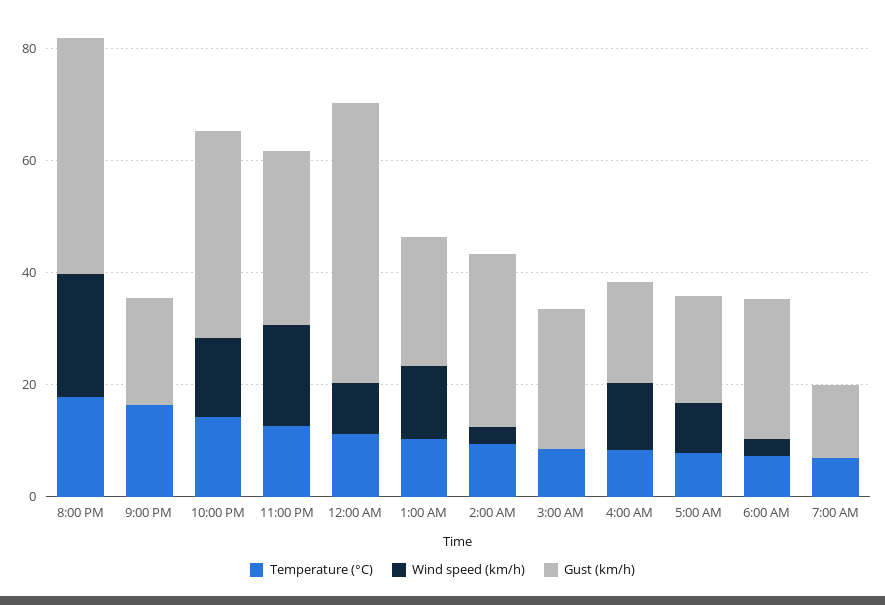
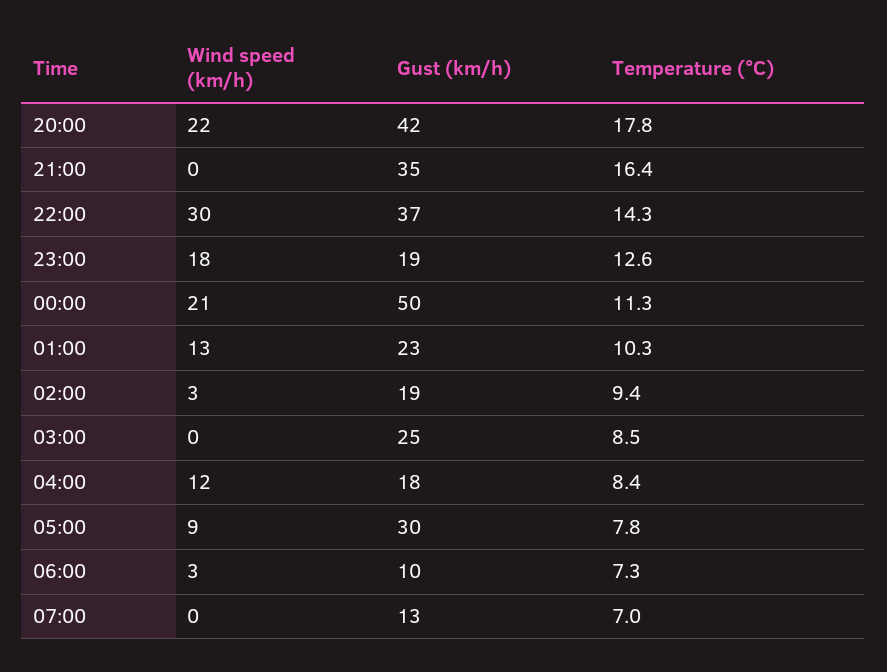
  {
    "Temperature (°C)": {
      "8:00 PM": 17.8,
      "9:00 PM": 16.4,
      "10:00 PM": 14.3,
      "11:00 PM": 12.6,
      "12:00 AM": 11.3,
      "1:00 AM": 10.3,
      "2:00 AM": 9.4,
      "3:00 AM": 8.5,
      "4:00 AM": 8.4,
      "5:00 AM": 7.8,
      "6:00 AM": 7.3,
      "7:00 AM": 7
    },
    "Wind speed (km/h)": {
      "8:00 PM": 22,
      "9:00 PM": 0,
-     "10:00 PM": 15,
+     "10:00 PM": 30,
      "11:00 PM": 18,
-     "12:00 AM": 10,
+     "12:00 AM": 21,
      "1:00 AM": 13,
      "2:00 AM": 3,
      "3:00 AM": 0,
      "4:00 AM": 12,
      "5:00 AM": 9,
      "6:00 AM": 3,
      "7:00 AM": 0
    },
    "Gust (km/h)": {
      "8:00 PM": 42,
-     "9:00 PM": 20,
+     "9:00 PM": 35,
      "10:00 PM": 37,
-     "11:00 PM": 30,
+     "11:00 PM": 19,
      "12:00 AM": 50,
      "1:00 AM": 23,
-     "2:00 AM": 30,
+     "2:00 AM": 19,
      "3:00 AM": 25,
      "4:00 AM": 18,
-     "5:00 AM": 20,
+     "5:00 AM": 30,
-     "6:00 AM": 25,
+     "6:00 AM": 10,
      "7:00 AM": 13
    }
  }

